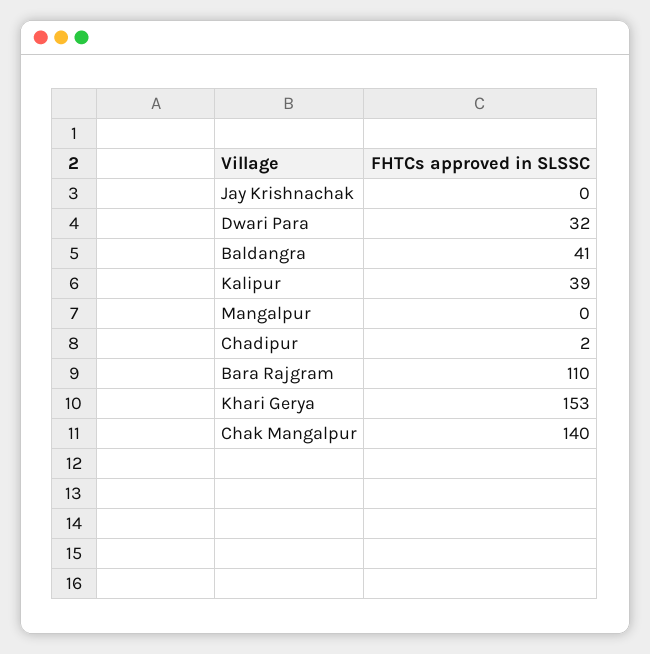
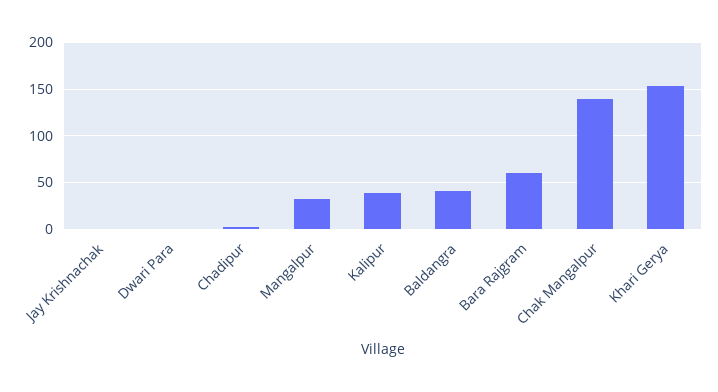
  {
    "Jay Krishnachak": 0,
-   "Dwari Para": 32,
+   "Dwari Para": 0,
    "Baldangra": 41,
    "Kalipur": 39,
-   "Mangalpur": 0,
+   "Mangalpur": 30,
    "Chadipur": 2,
-   "Bara Rajgram": 110,
+   "Bara Rajgram": 60,
    "Khari Gerya": 153,
    "Chak Mangalpur": 140
  }

